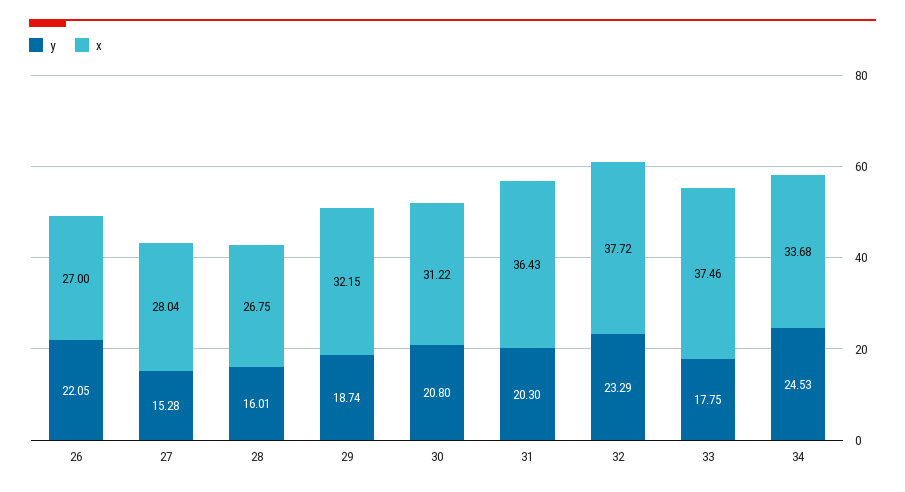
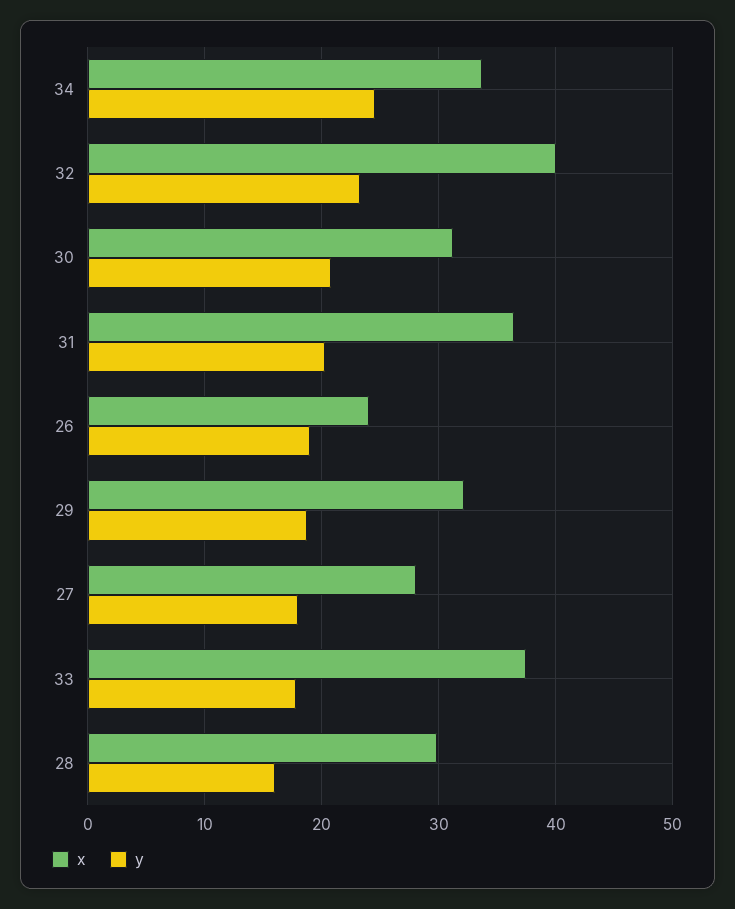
  {
    "y": {
-     "26": 22.05,
+     "26": 19,
-     "27": 15.28,
+     "27": 18,
      "28": 16.01,
      "29": 18.74,
      "30": 20.8,
      "31": 20.3,
      "32": 23.29,
      "33": 17.75,
      "34": 24.53
    },
    "x": {
-     "26": 27,
+     "26": 24,
      "27": 28.04,
-     "28": 26.75,
+     "28": 30,
      "29": 32.15,
      "30": 31.22,
      "31": 36.43,
-     "32": 37.72,
+     "32": 40,
      "33": 37.46,
      "34": 33.68
    }
  }

